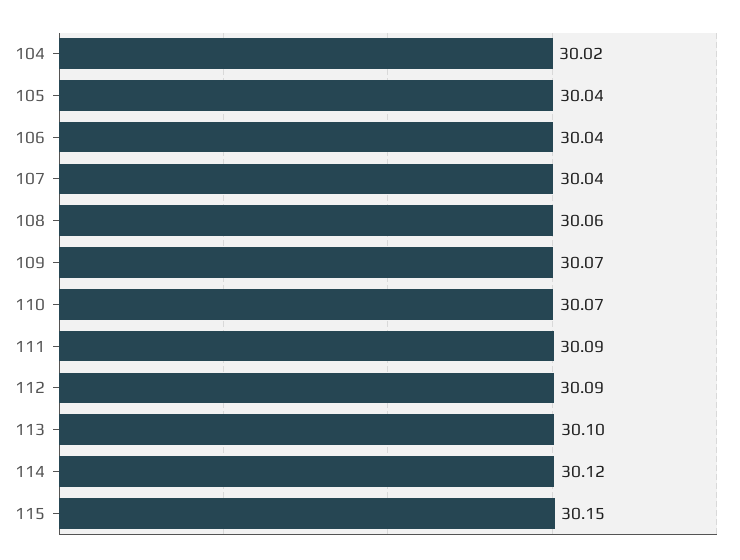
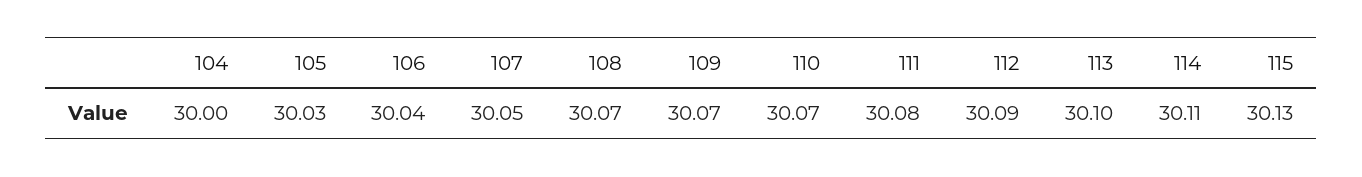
  {
-   "104": 30.02,
+   "104": 30,
-   "105": 30.04,
+   "105": 30.03,
    "106": 30.04,
-   "107": 30.04,
+   "107": 30.05,
-   "108": 30.06,
+   "108": 30.07,
    "109": 30.07,
    "110": 30.07,
-   "111": 30.09,
+   "111": 30.08,
    "112": 30.09,
    "113": 30.1,
-   "114": 30.12,
+   "114": 30.11,
-   "115": 30.15
+   "115": 30.13
  }

